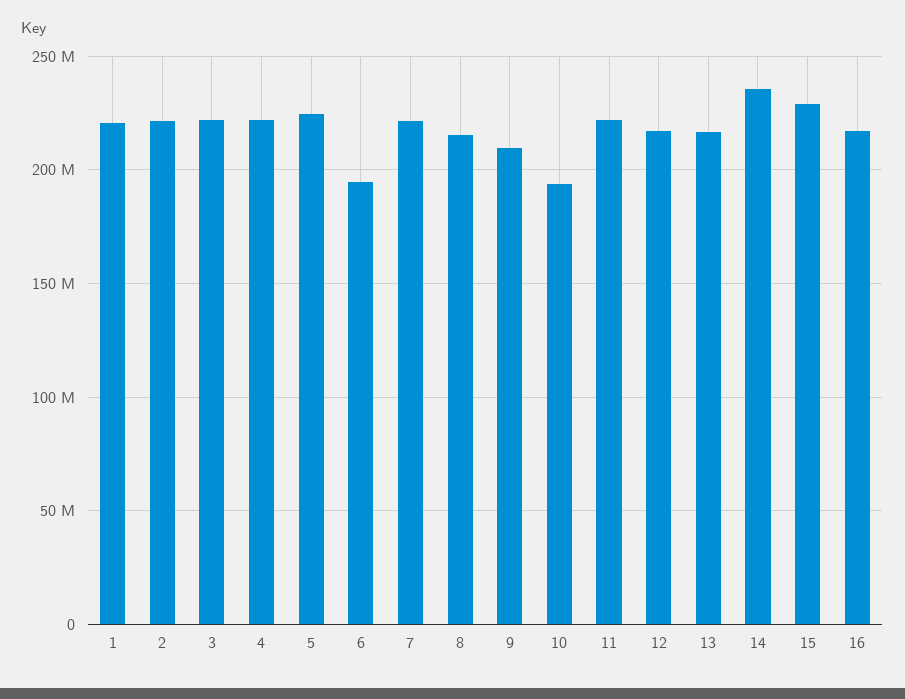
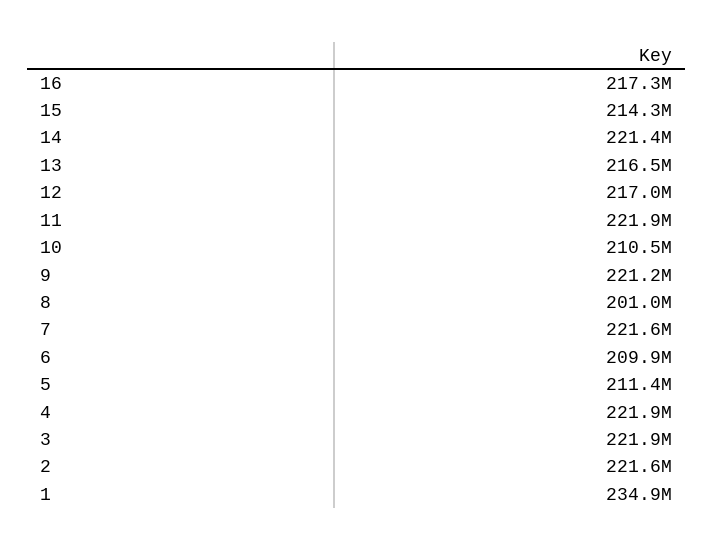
  {
-   "1": 220000000,
+   "1": 234900000,
    "2": 221600000,
    "3": 221900000,
    "4": 221900000,
-   "5": 225000000,
+   "5": 211400000,
-   "6": 195000000,
+   "6": 209900000,
    "7": 221600000,
-   "8": 215000000,
+   "8": 201000000,
-   "9": 210000000,
+   "9": 221200000,
-   "10": 195000000,
+   "10": 210500000,
    "11": 221900000,
    "12": 217000000,
    "13": 216500000,
-   "14": 235000000,
+   "14": 221400000,
-   "15": 230000000,
+   "15": 214300000,
    "16": 217300000
  }

